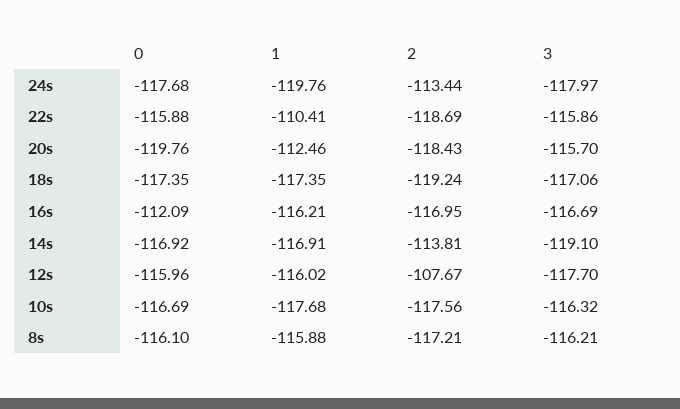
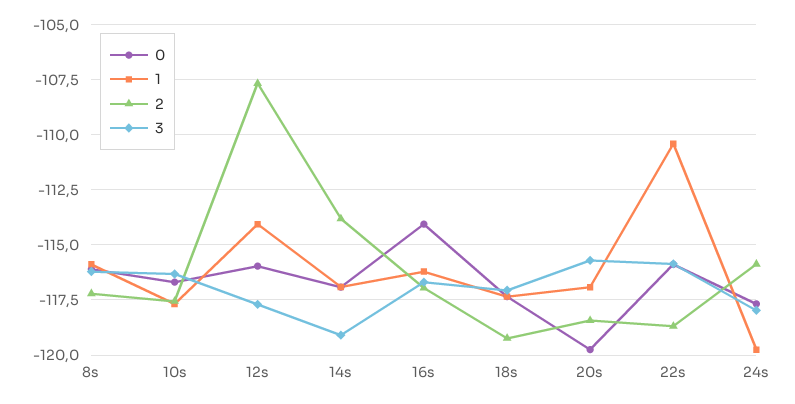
  {
    "0": {
      "24s": -117.68,
      "22s": -115.88,
      "20s": -119.76,
      "18s": -117.35,
-     "16s": -112.09,
+     "16s": -114,
      "14s": -116.92,
      "12s": -115.96,
      "10s": -116.69,
      "8s": -116.1
    },
    "1": {
      "24s": -119.76,
      "22s": -110.41,
-     "20s": -112.46,
+     "20s": -117,
      "18s": -117.35,
      "16s": -116.21,
      "14s": -116.91,
-     "12s": -116.02,
+     "12s": -114,
      "10s": -117.68,
      "8s": -115.88
    },
    "2": {
-     "24s": -113.44,
+     "24s": -116,
      "22s": -118.69,
      "20s": -118.43,
      "18s": -119.24,
      "16s": -116.95,
      "14s": -113.81,
      "12s": -107.67,
      "10s": -117.56,
      "8s": -117.21
    },
    "3": {
      "24s": -117.97,
      "22s": -115.86,
      "20s": -115.7,
      "18s": -117.06,
      "16s": -116.69,
      "14s": -119.1,
      "12s": -117.7,
      "10s": -116.32,
      "8s": -116.21
    }
  }

